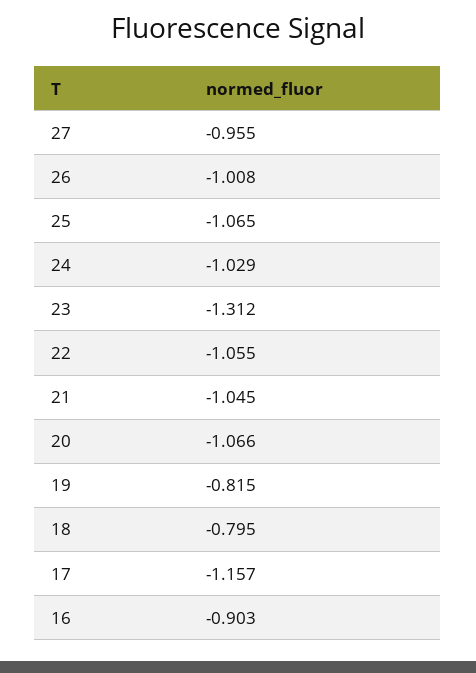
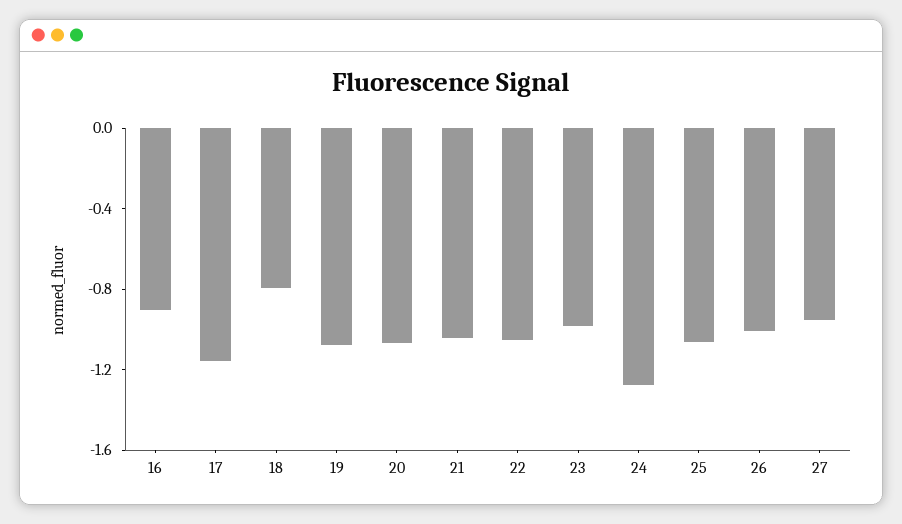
  {
    "27": -0.955,
    "26": -1.008,
    "25": -1.065,
-   "24": -1.029,
+   "24": -1.3,
-   "23": -1.312,
+   "23": -1,
    "22": -1.055,
    "21": -1.045,
    "20": -1.066,
-   "19": -0.815,
+   "19": -1.1,
    "18": -0.795,
    "17": -1.157,
    "16": -0.903
  }

